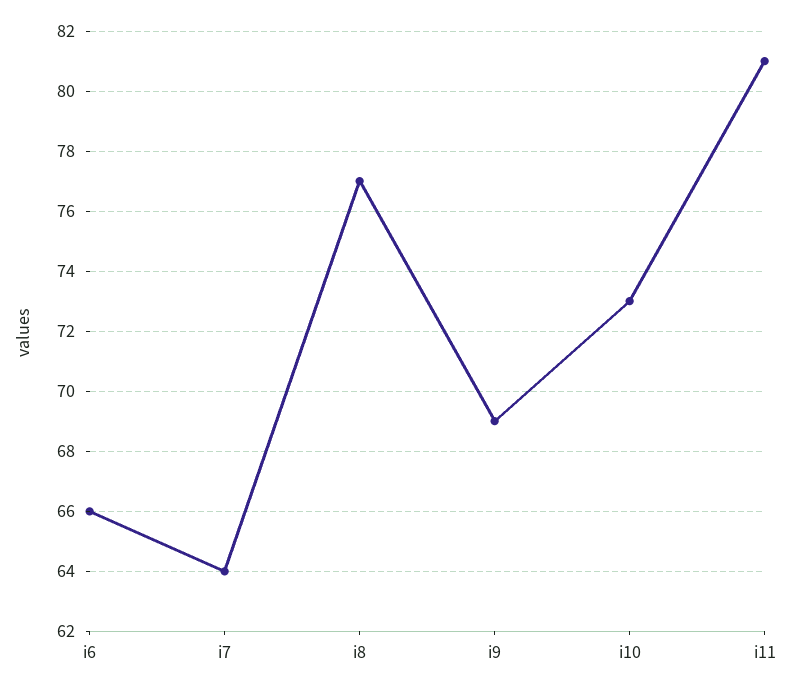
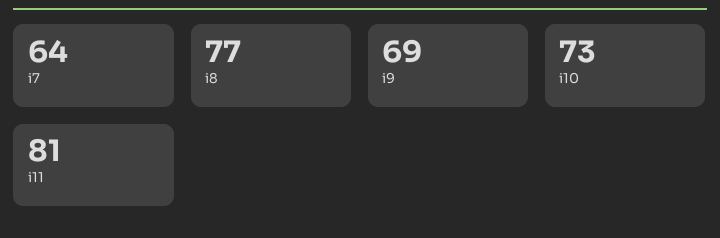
  {
-   "i6": 66,
    "i7": 64,
    "i8": 77,
    "i9": 69,
    "i10": 73,
    "i11": 81
  }

